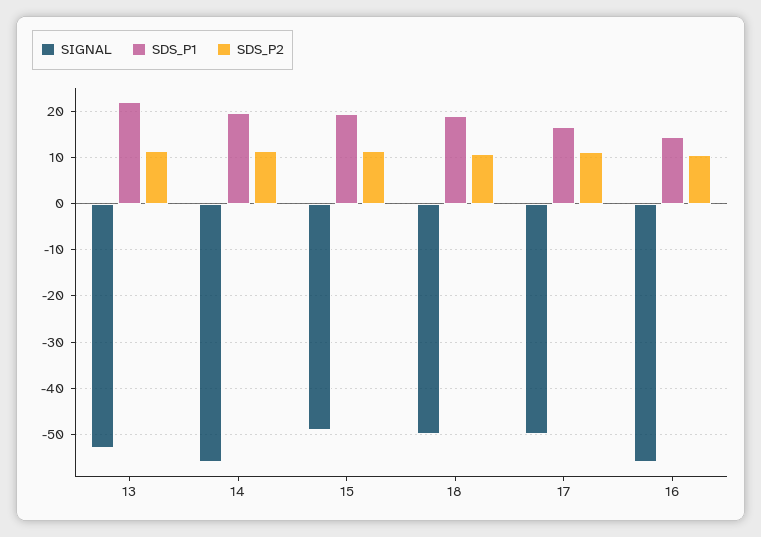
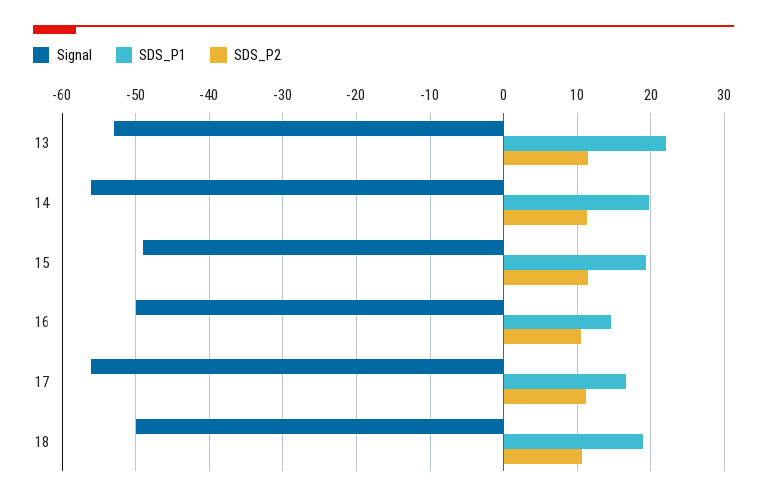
  {
    "SIGNAL": {
      "13": -53,
      "14": -56,
      "15": -49,
      "18": -50,
-     "17": -50,
+     "17": -56,
-     "16": -56
+     "16": -50
    },
    "SDS_P1": {
      "13": 22,
      "14": 20,
      "15": 19,
      "18": 19,
      "17": 17,
      "16": 15
    },
    "SDS_P2": {
      "13": 12,
      "14": 11,
      "15": 11,
      "18": 11,
      "17": 11,
      "16": 11
    }
  }

